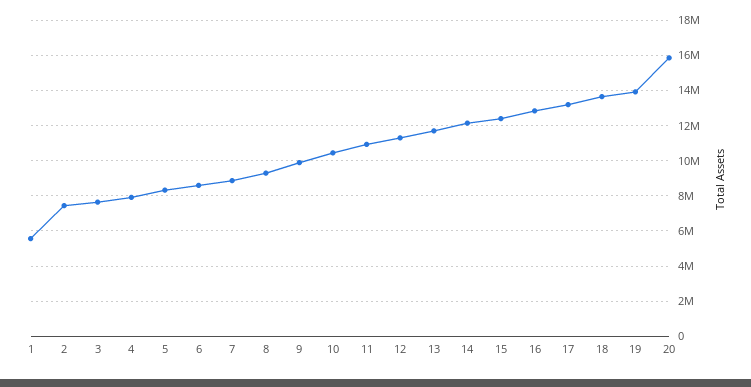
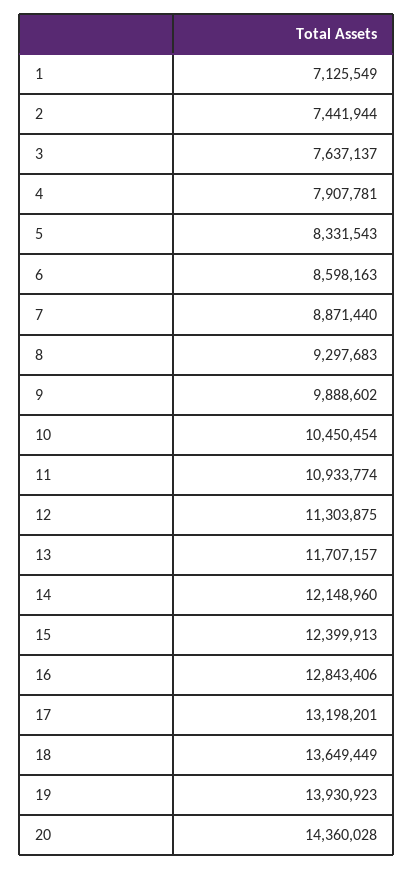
  {
-   "1": 5500000,
+   "1": 7125549,
    "2": 7441944,
    "3": 7637137,
    "4": 7907781,
    "5": 8331543,
    "6": 8598163,
    "7": 8871440,
    "8": 9297683,
    "9": 9888602,
    "10": 10450454,
    "11": 10933774,
    "12": 11303875,
    "13": 11707157,
    "14": 12148960,
    "15": 12399913,
    "16": 12843406,
    "17": 13198201,
    "18": 13649449,
    "19": 13930923,
-   "20": 16000000
+   "20": 14360028
  }

